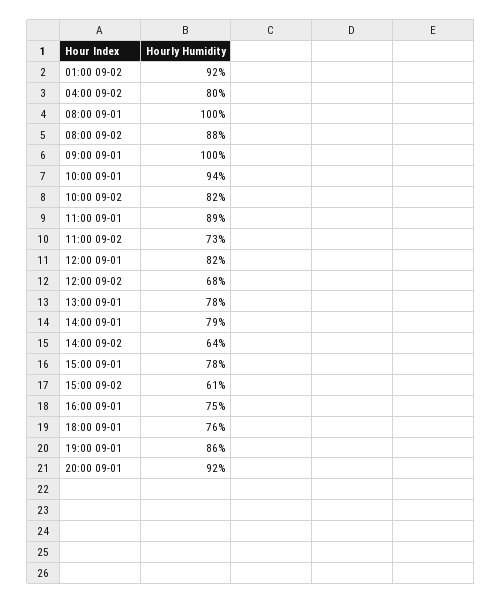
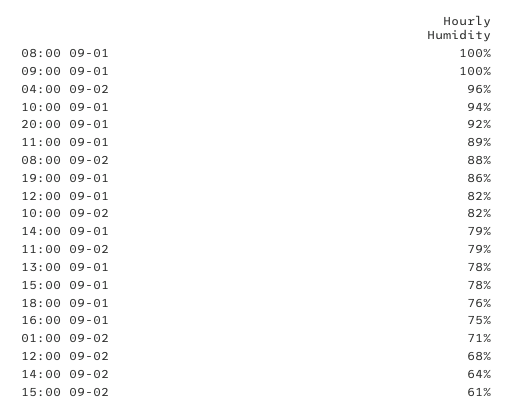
  {
-   "01:00 09-02": 92,
+   "01:00 09-02": 71,
-   "04:00 09-02": 80,
+   "04:00 09-02": 96,
    "08:00 09-01": 100,
    "08:00 09-02": 88,
    "09:00 09-01": 100,
    "10:00 09-01": 94,
    "10:00 09-02": 82,
    "11:00 09-01": 89,
-   "11:00 09-02": 73,
+   "11:00 09-02": 79,
    "12:00 09-01": 82,
    "12:00 09-02": 68,
    "13:00 09-01": 78,
    "14:00 09-01": 79,
    "14:00 09-02": 64,
    "15:00 09-01": 78,
    "15:00 09-02": 61,
    "16:00 09-01": 75,
    "18:00 09-01": 76,
    "19:00 09-01": 86,
    "20:00 09-01": 92
  }

